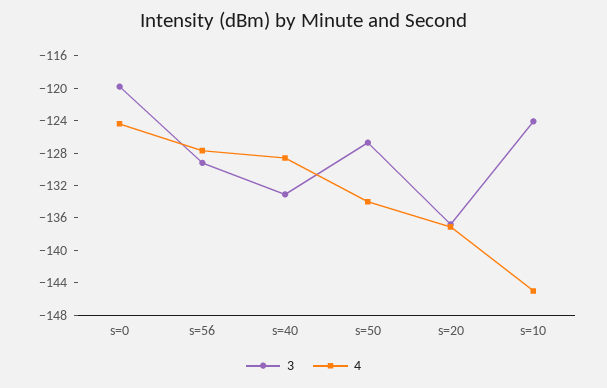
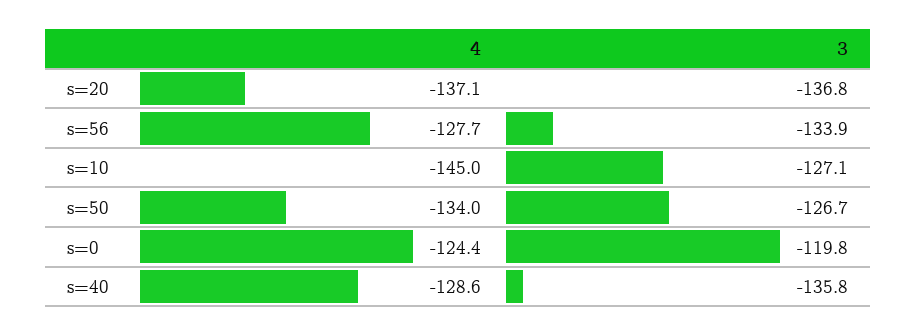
  {
    "3": {
      "s=0": -119.8,
-     "s=56": -129,
+     "s=56": -133.9,
-     "s=40": -133,
+     "s=40": -135.8,
      "s=50": -126.7,
      "s=20": -136.8,
-     "s=10": -124
+     "s=10": -127.1
    },
    "4": {
      "s=0": -124.4,
      "s=56": -127.7,
      "s=40": -128.6,
      "s=50": -134,
      "s=20": -137.1,
      "s=10": -145
    }
  }

